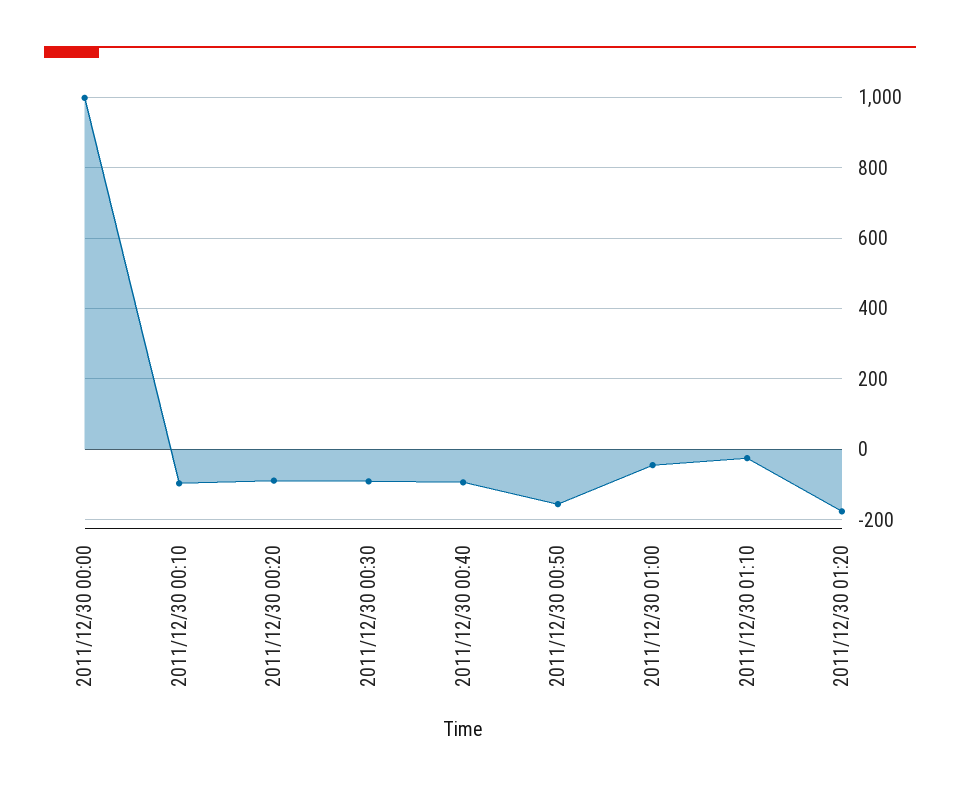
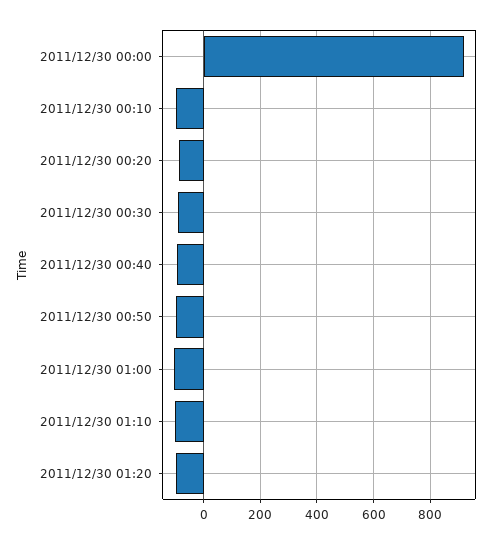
  {
-   "2011/12/30 00:00": 1000,
+   "2011/12/30 00:00": 925,
    "2011/12/30 00:10": -100,
    "2011/12/30 00:20": -80,
    "2011/12/30 00:30": -100,
    "2011/12/30 00:40": -100,
-   "2011/12/30 00:50": -160,
+   "2011/12/30 00:50": -100,
-   "2011/12/30 01:00": -40,
+   "2011/12/30 01:00": -100,
-   "2011/12/30 01:10": -20,
+   "2011/12/30 01:10": -100,
-   "2011/12/30 01:20": -180
+   "2011/12/30 01:20": -100
  }

